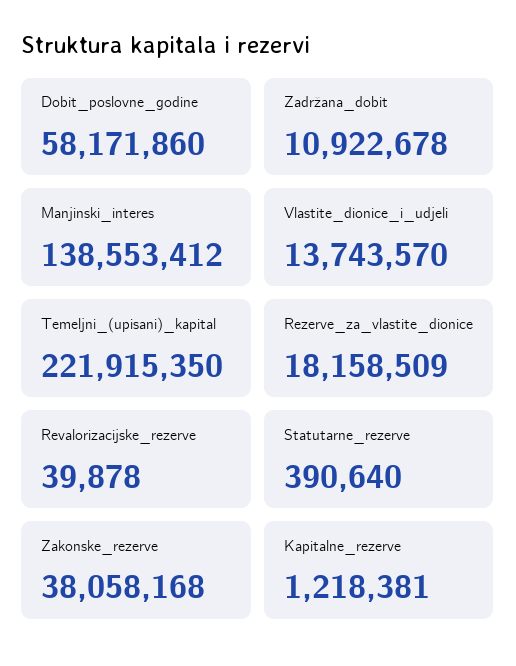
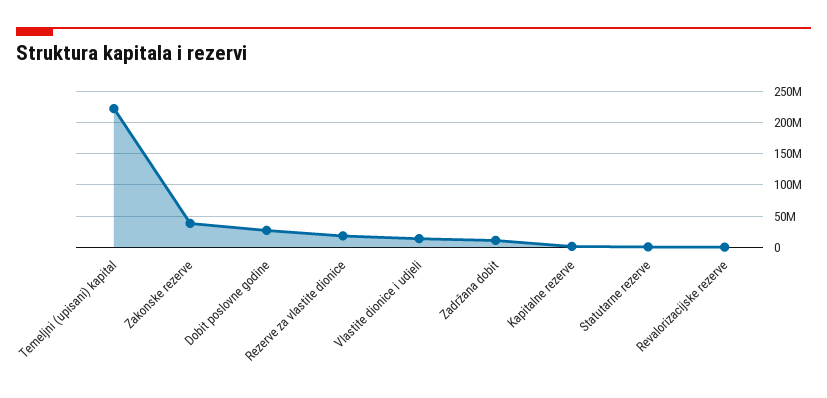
  {
-   "Dobit_poslovne_godine": 58171860,
+   "Dobit_poslovne_godine": 30000000,
    "Zadržana_dobit": 10922678,
-   "Manjinski_interes": 138553412,
    "Vlastite_dionice_i_udjeli": 13743570,
    "Temeljni_(upisani)_kapital": 221915350,
    "Rezerve_za_vlastite_dionice": 18158509,
    "Revalorizacijske_rezerve": 39878,
    "Statutarne_rezerve": 390640,
    "Zakonske_rezerve": 38058168,
    "Kapitalne_rezerve": 1218381
  }

